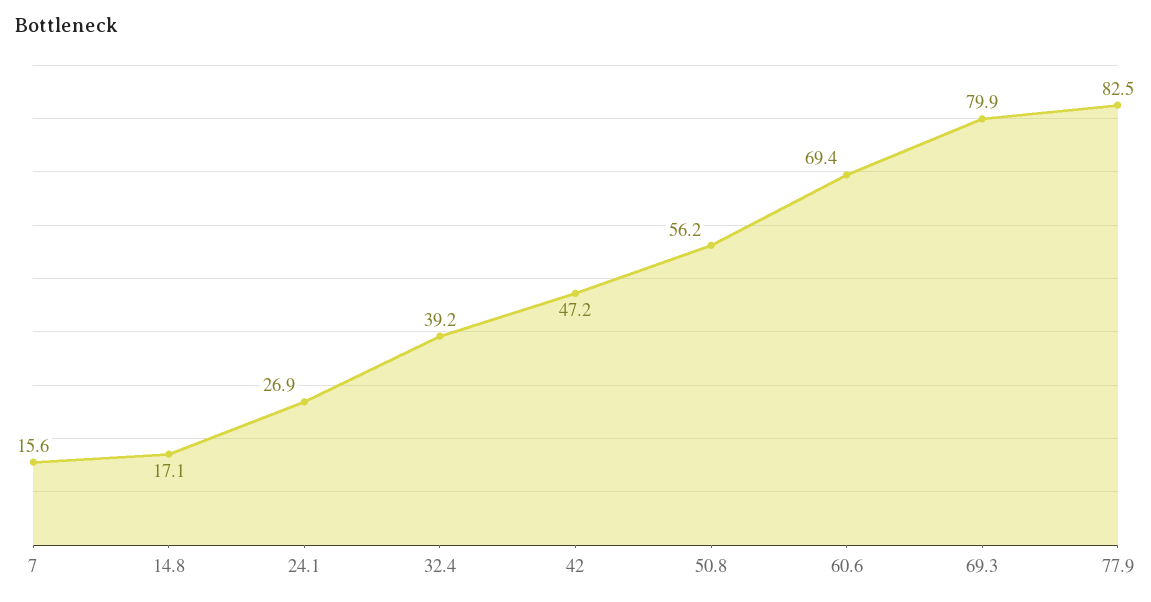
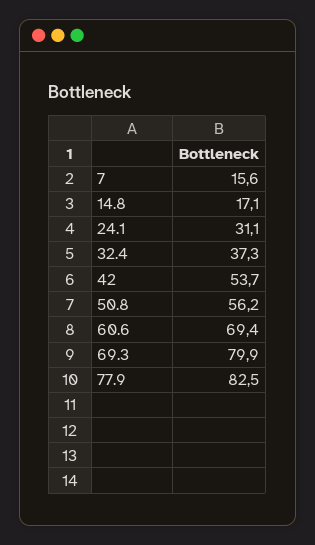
  {
    "7": 15.6,
    "14.8": 17.1,
-   "24.1": 26.9,
+   "24.1": 31.1,
-   "32.4": 39.2,
+   "32.4": 37.3,
-   "42": 47.2,
+   "42": 53.7,
    "50.8": 56.2,
    "60.6": 69.4,
    "69.3": 79.9,
    "77.9": 82.5
  }

